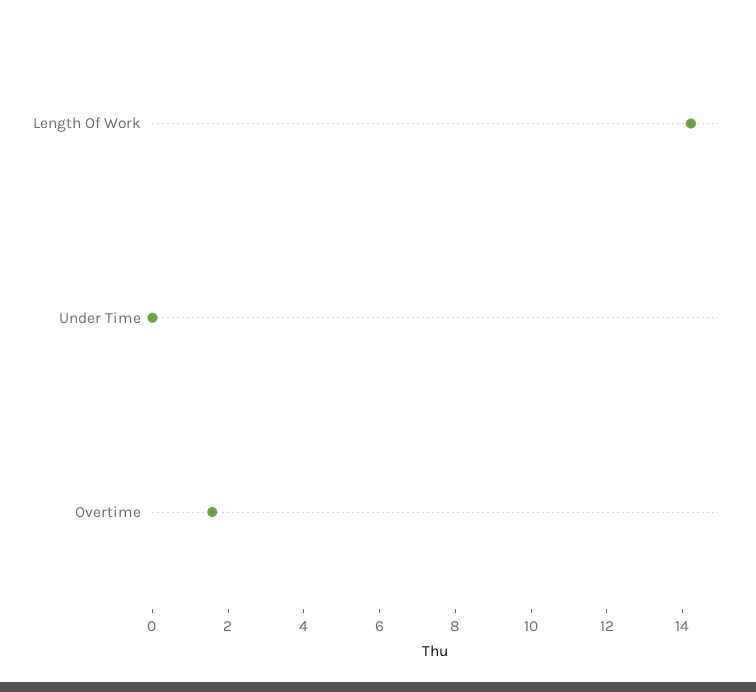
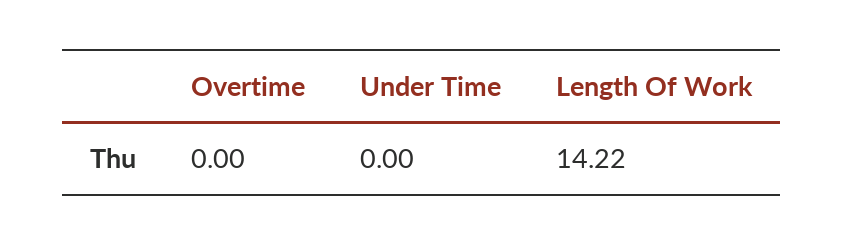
  {
    "Length Of Work": 14.22,
    "Under Time": 0,
-   "Overtime": 1.5
+   "Overtime": 0
  }

